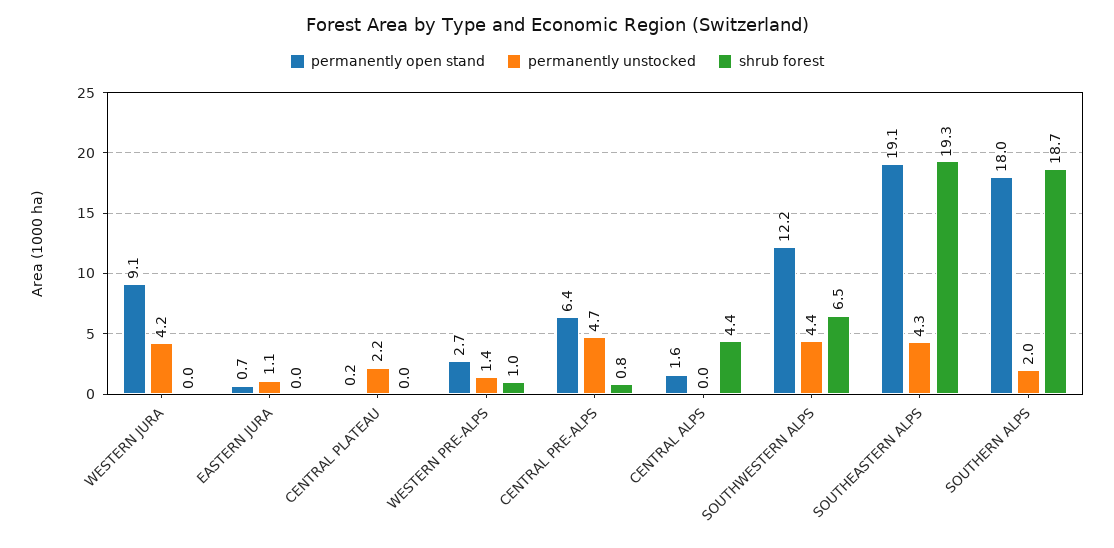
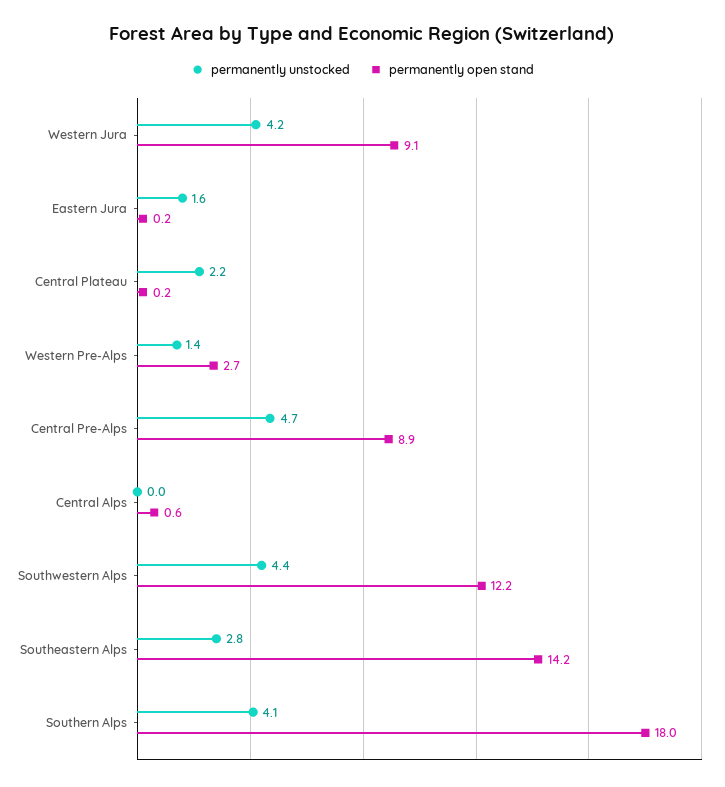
  {
    "permanently open stand": {
      "WESTERN JURA": 9.1,
-     "EASTERN JURA": 0.7,
+     "EASTERN JURA": 0.2,
      "CENTRAL PLATEAU": 0.2,
      "WESTERN PRE-ALPS": 2.7,
-     "CENTRAL PRE-ALPS": 6.4,
+     "CENTRAL PRE-ALPS": 8.9,
-     "CENTRAL ALPS": 1.6,
+     "CENTRAL ALPS": 0.6,
      "SOUTHWESTERN ALPS": 12.2,
-     "SOUTHEASTERN ALPS": 19.1,
+     "SOUTHEASTERN ALPS": 14.2,
      "SOUTHERN ALPS": 18
    },
    "permanently unstocked": {
      "WESTERN JURA": 4.2,
-     "EASTERN JURA": 1.1,
+     "EASTERN JURA": 1.6,
      "CENTRAL PLATEAU": 2.2,
      "WESTERN PRE-ALPS": 1.4,
      "CENTRAL PRE-ALPS": 4.7,
      "CENTRAL ALPS": 0,
      "SOUTHWESTERN ALPS": 4.4,
-     "SOUTHEASTERN ALPS": 4.3,
+     "SOUTHEASTERN ALPS": 2.8,
-     "SOUTHERN ALPS": 2
+     "SOUTHERN ALPS": 4.1
-   },
+   }
-   "shrub forest": {
-     "WESTERN JURA": 0,
-     "EASTERN JURA": 0,
-     "CENTRAL PLATEAU": 0,
-     "WESTERN PRE-ALPS": 1,
-     "CENTRAL PRE-ALPS": 0.8,
-     "CENTRAL ALPS": 4.4,
-     "SOUTHWESTERN ALPS": 6.5,
-     "SOUTHEASTERN ALPS": 19.3,
-     "SOUTHERN ALPS": 18.7
-   }
  }

